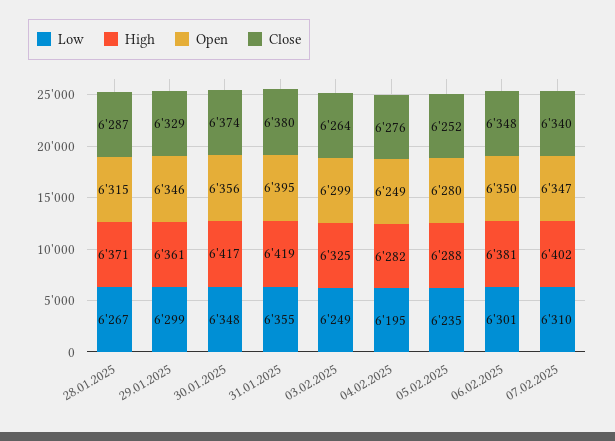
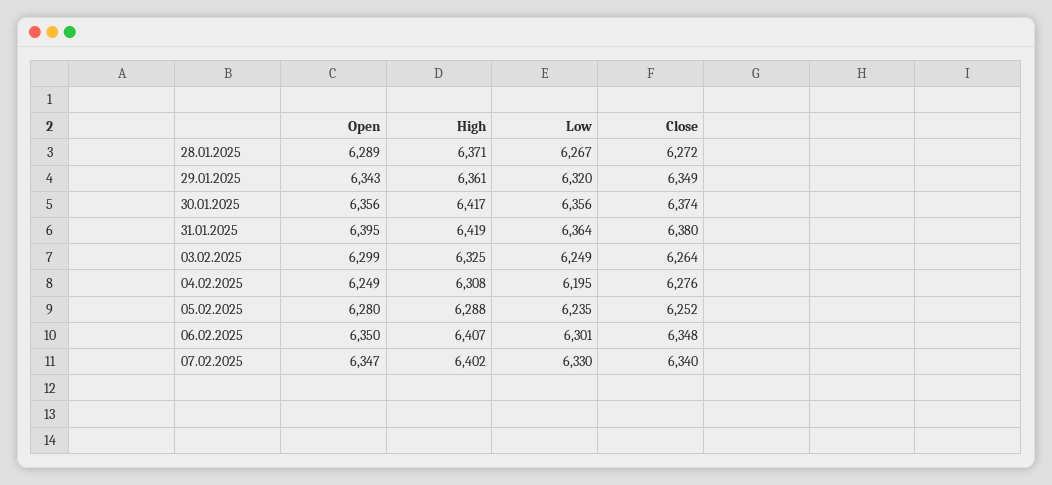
  {
    "Low": {
      "28.01.2025": 6267,
-     "29.01.2025": 6299,
+     "29.01.2025": 6320,
-     "30.01.2025": 6348,
+     "30.01.2025": 6356,
-     "31.01.2025": 6355,
+     "31.01.2025": 6364,
      "03.02.2025": 6249,
      "04.02.2025": 6195,
      "05.02.2025": 6235,
      "06.02.2025": 6301,
-     "07.02.2025": 6310
+     "07.02.2025": 6330
    },
    "High": {
      "28.01.2025": 6371,
      "29.01.2025": 6361,
      "30.01.2025": 6417,
      "31.01.2025": 6419,
      "03.02.2025": 6325,
-     "04.02.2025": 6282,
+     "04.02.2025": 6308,
      "05.02.2025": 6288,
-     "06.02.2025": 6381,
+     "06.02.2025": 6407,
      "07.02.2025": 6402
    },
    "Open": {
-     "28.01.2025": 6315,
+     "28.01.2025": 6289,
-     "29.01.2025": 6346,
+     "29.01.2025": 6343,
      "30.01.2025": 6356,
      "31.01.2025": 6395,
      "03.02.2025": 6299,
      "04.02.2025": 6249,
      "05.02.2025": 6280,
      "06.02.2025": 6350,
      "07.02.2025": 6347
    },
    "Close": {
-     "28.01.2025": 6287,
+     "28.01.2025": 6272,
-     "29.01.2025": 6329,
+     "29.01.2025": 6349,
      "30.01.2025": 6374,
      "31.01.2025": 6380,
      "03.02.2025": 6264,
      "04.02.2025": 6276,
      "05.02.2025": 6252,
      "06.02.2025": 6348,
      "07.02.2025": 6340
    }
  }

